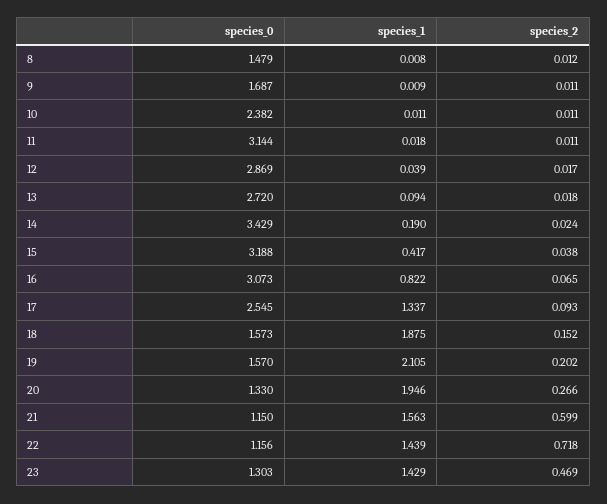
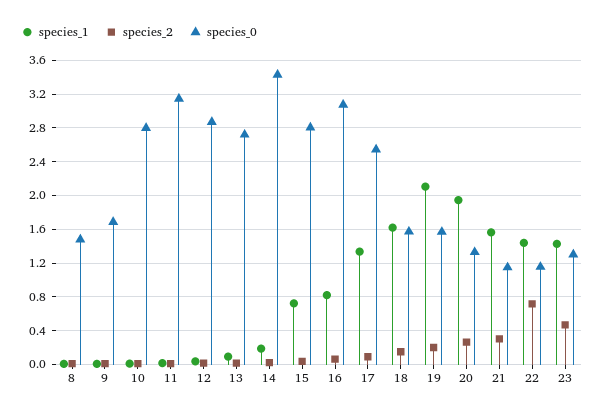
  {
    "species_0": {
      "8": 1.479,
      "9": 1.687,
-     "10": 2.382,
+     "10": 2.8,
      "11": 3.144,
      "12": 2.869,
      "13": 2.72,
      "14": 3.429,
-     "15": 3.188,
+     "15": 2.8,
      "16": 3.073,
      "17": 2.545,
      "18": 1.573,
      "19": 1.57,
      "20": 1.33,
      "21": 1.15,
      "22": 1.156,
      "23": 1.303
    },
    "species_1": {
      "8": 0.008,
      "9": 0.009,
      "10": 0.011,
      "11": 0.018,
      "12": 0.039,
      "13": 0.094,
      "14": 0.19,
-     "15": 0.417,
+     "15": 0.7,
      "16": 0.822,
      "17": 1.337,
-     "18": 1.875,
+     "18": 1.6,
      "19": 2.105,
      "20": 1.946,
      "21": 1.563,
      "22": 1.439,
      "23": 1.429
    },
    "species_2": {
      "8": 0.012,
      "9": 0.011,
      "10": 0.011,
      "11": 0.011,
      "12": 0.017,
      "13": 0.018,
      "14": 0.024,
      "15": 0.038,
      "16": 0.065,
      "17": 0.093,
      "18": 0.152,
      "19": 0.202,
      "20": 0.266,
-     "21": 0.599,
+     "21": 0.3,
      "22": 0.718,
      "23": 0.469
    }
  }

